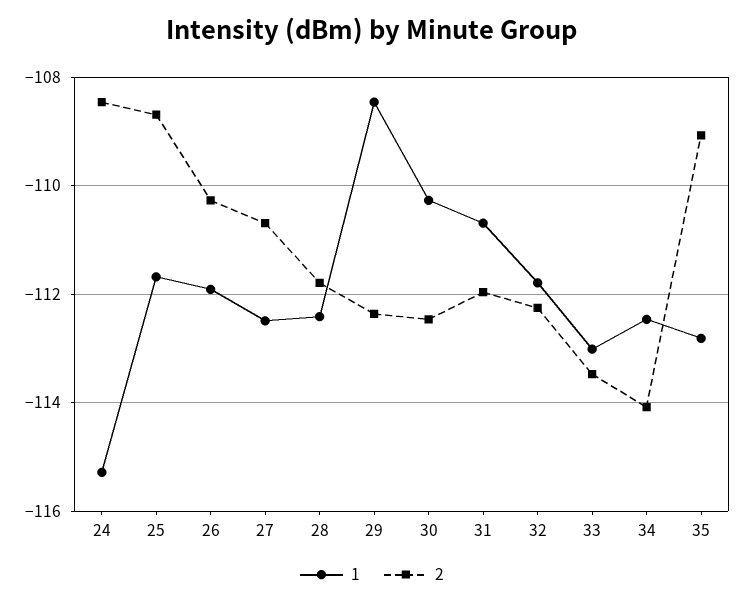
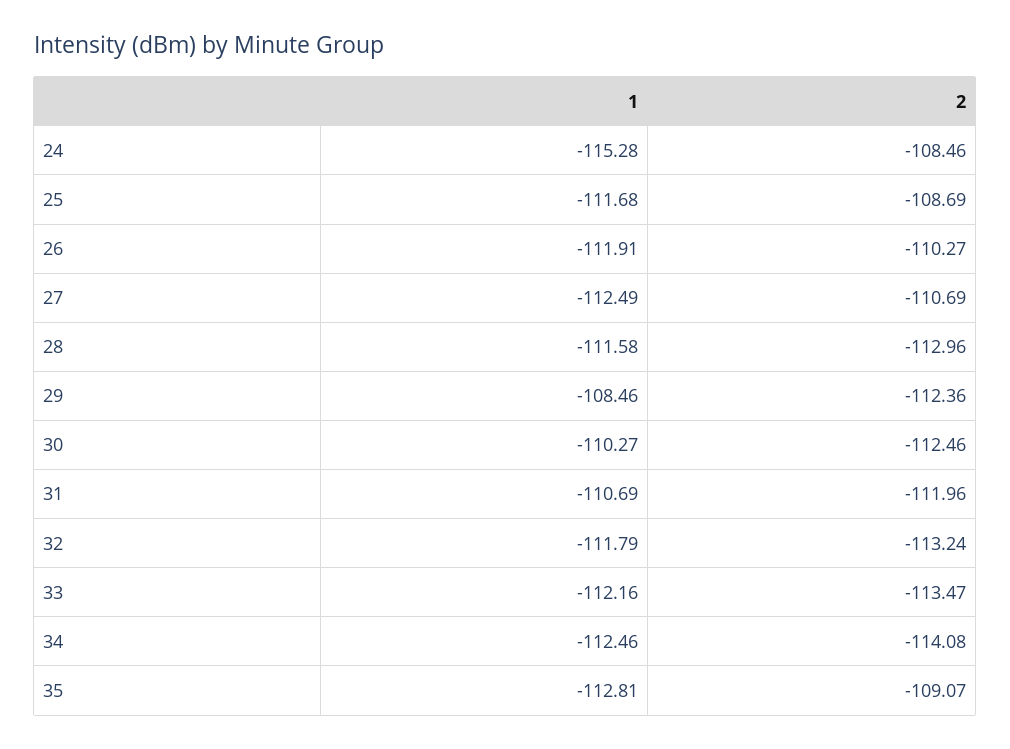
  {
    "1": {
      "24": -115.28,
      "25": -111.68,
      "26": -111.91,
      "27": -112.49,
-     "28": -112.4,
+     "28": -111.58,
      "29": -108.46,
      "30": -110.27,
      "31": -110.69,
      "32": -111.79,
-     "33": -113,
+     "33": -112.16,
      "34": -112.46,
      "35": -112.81
    },
    "2": {
      "24": -108.46,
      "25": -108.69,
      "26": -110.27,
      "27": -110.69,
-     "28": -111.8,
+     "28": -112.96,
      "29": -112.36,
      "30": -112.46,
      "31": -111.96,
-     "32": -112.2,
+     "32": -113.24,
      "33": -113.47,
      "34": -114.08,
      "35": -109.07
    }
  }

